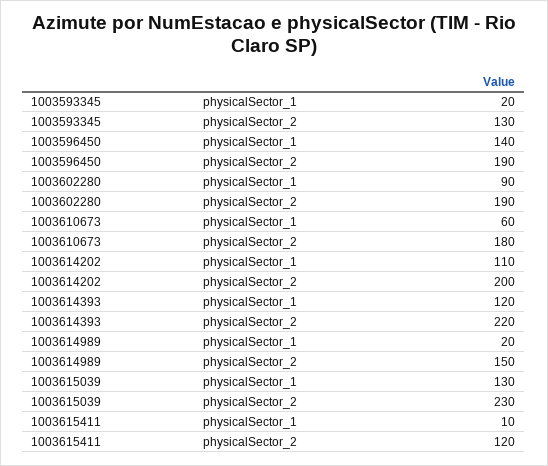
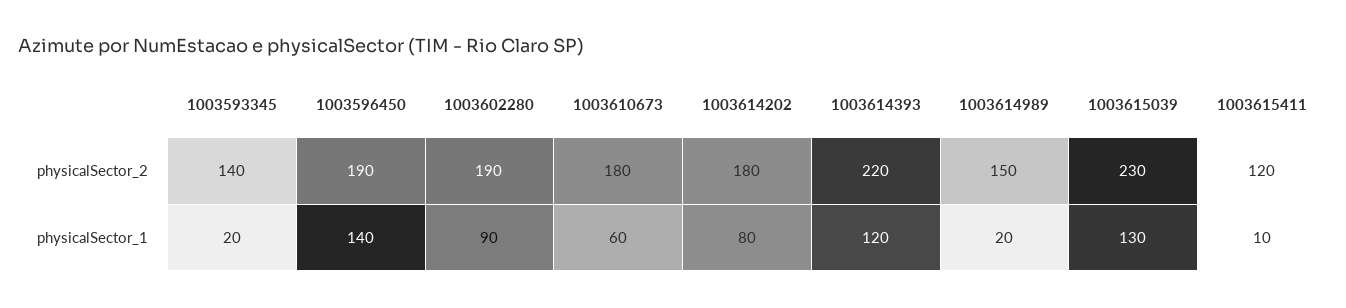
  {
    "1003593345": {
      "physicalSector_1": 20,
-     "physicalSector_2": 130
+     "physicalSector_2": 140
    },
    "1003596450": {
      "physicalSector_1": 140,
      "physicalSector_2": 190
    },
    "1003602280": {
      "physicalSector_1": 90,
      "physicalSector_2": 190
    },
    "1003610673": {
      "physicalSector_1": 60,
      "physicalSector_2": 180
    },
    "1003614202": {
-     "physicalSector_1": 110,
+     "physicalSector_1": 80,
-     "physicalSector_2": 200
+     "physicalSector_2": 180
    },
    "1003614393": {
      "physicalSector_1": 120,
      "physicalSector_2": 220
    },
    "1003614989": {
      "physicalSector_1": 20,
      "physicalSector_2": 150
    },
    "1003615039": {
      "physicalSector_1": 130,
      "physicalSector_2": 230
    },
    "1003615411": {
      "physicalSector_1": 10,
      "physicalSector_2": 120
    }
  }

